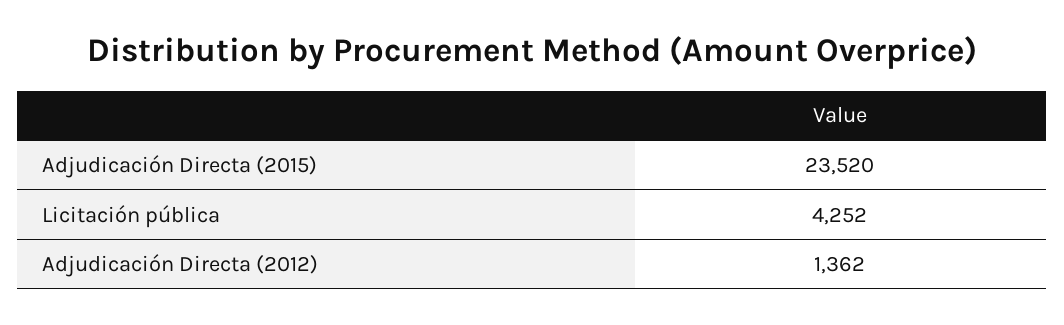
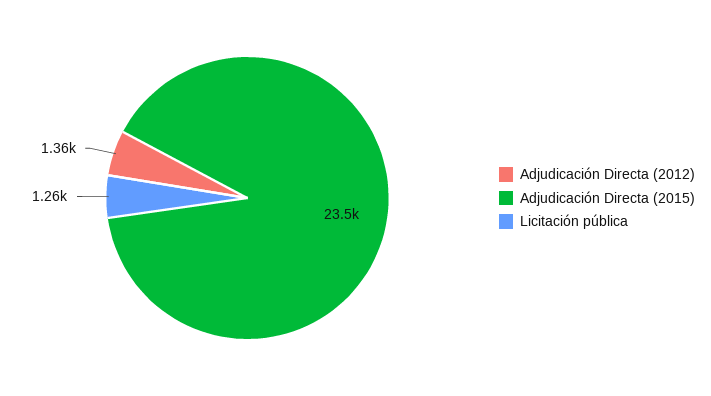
  {
    "Adjudicación Directa (2015)": 23520,
-   "Licitación pública": 4252,
+   "Licitación pública": 1260,
    "Adjudicación Directa (2012)": 1362
  }

